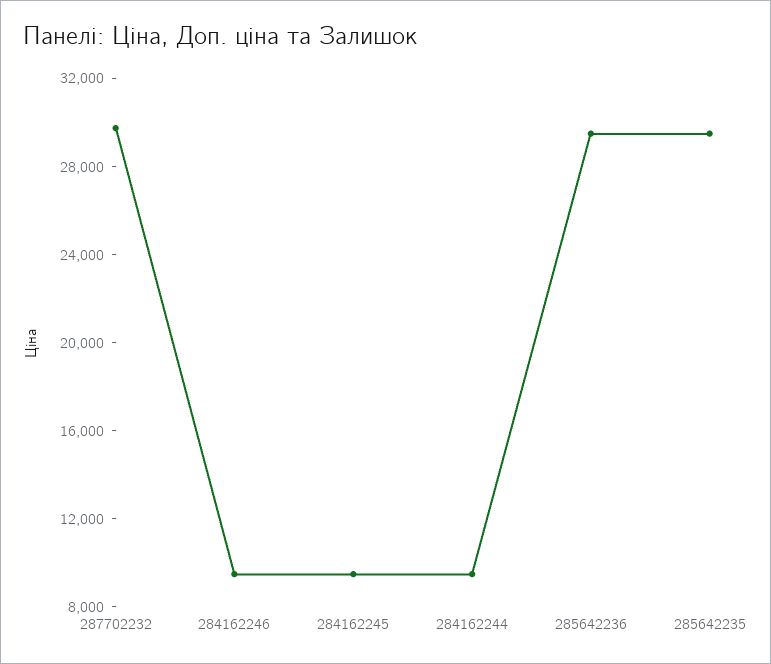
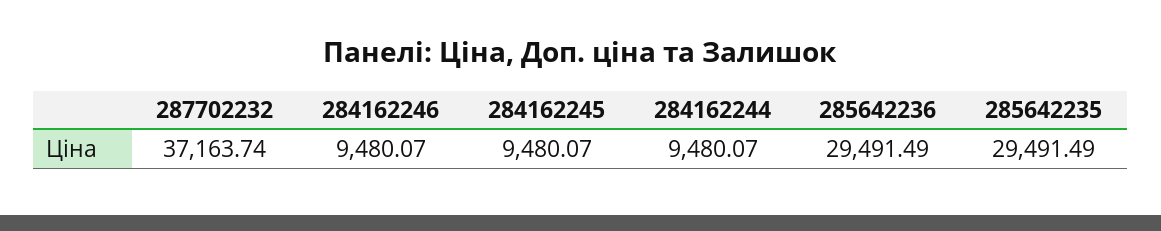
  {
-   "287702232": 30000,
+   "287702232": 37163.74,
    "284162246": 9480.07,
    "284162245": 9480.07,
    "284162244": 9480.07,
    "285642236": 29491.49,
    "285642235": 29491.49
  }

